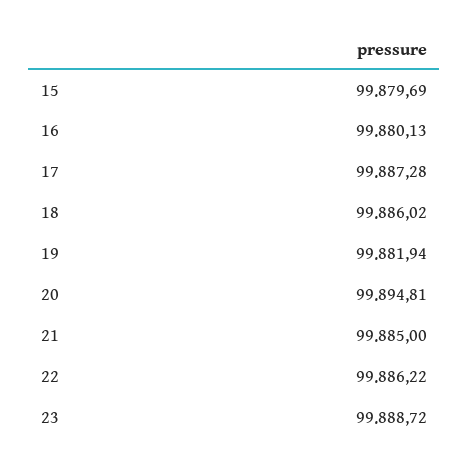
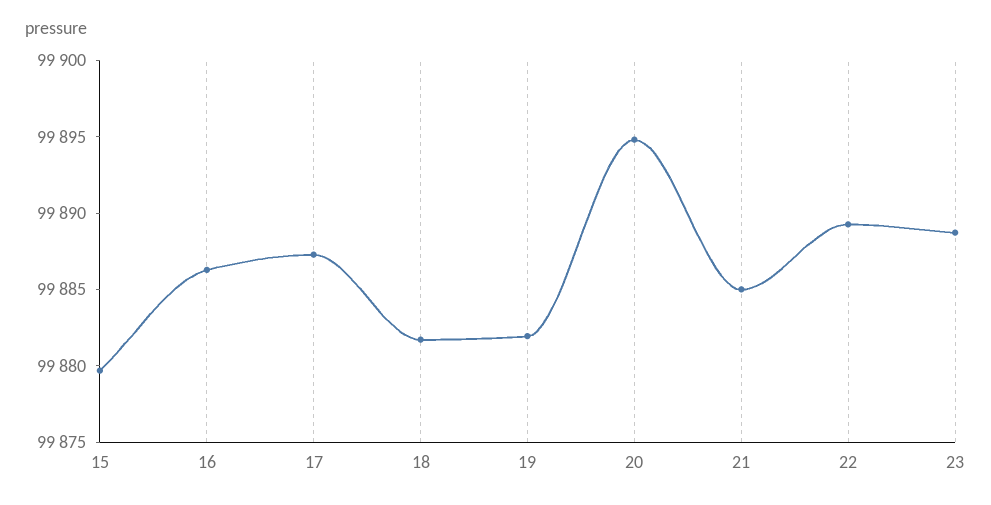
  {
    "15": 99879.69,
-   "16": 99880.13,
+   "16": 99886,
    "17": 99887.28,
-   "18": 99886.02,
+   "18": 99882,
    "19": 99881.94,
    "20": 99894.81,
    "21": 99885,
-   "22": 99886.22,
+   "22": 99889,
    "23": 99888.72
  }

